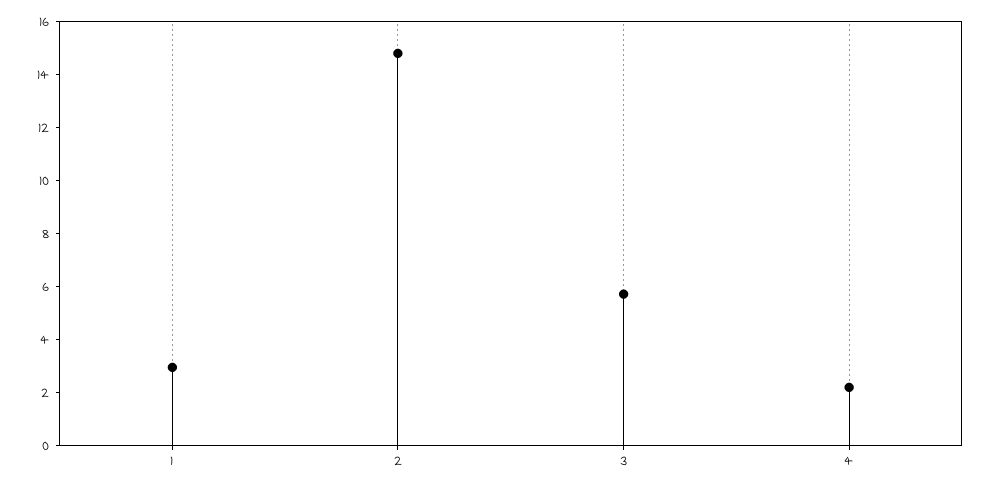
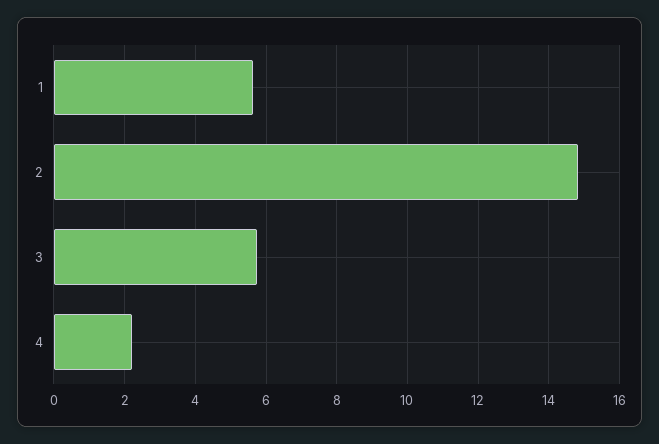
  {
-   "1": 3,
+   "1": 5.6,
    "2": 14.8,
    "3": 5.8,
    "4": 2.2
  }

